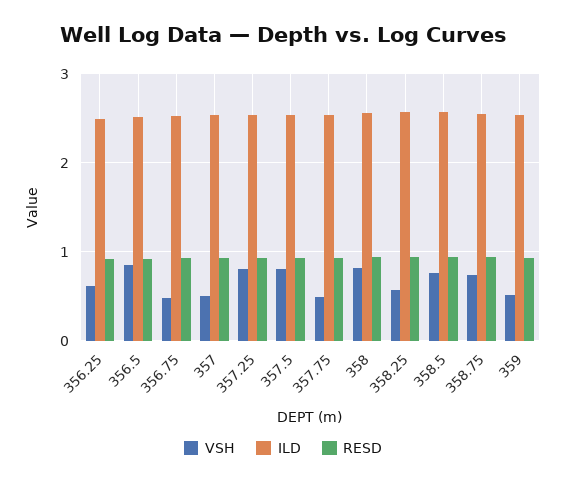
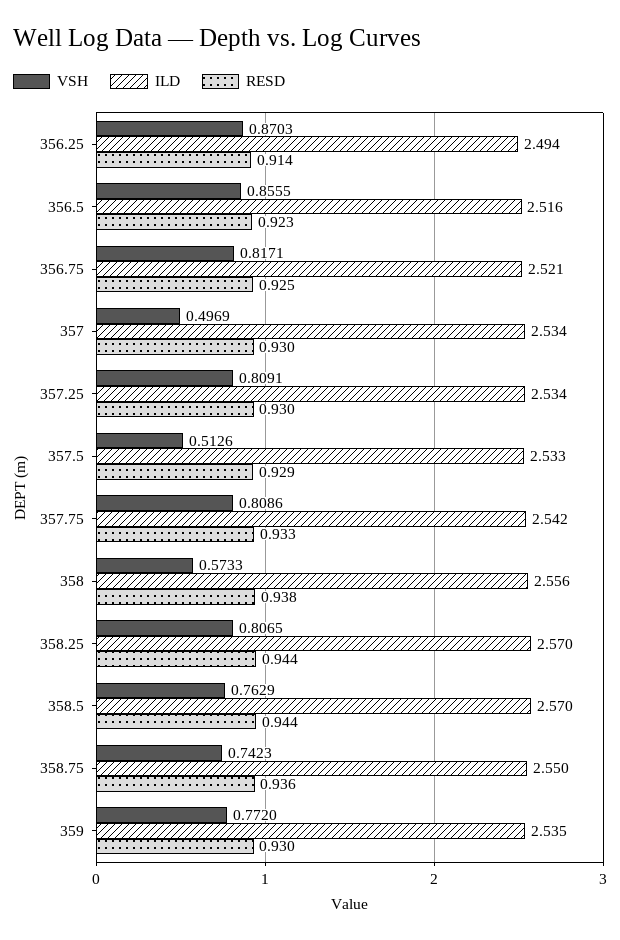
  {
    "VSH": {
-     "356.25": 0.6,
+     "356.25": 0.8703,
      "356.5": 0.8555,
-     "356.75": 0.5,
+     "356.75": 0.8171,
      "357": 0.4969,
      "357.25": 0.8091,
-     "357.5": 0.8,
+     "357.5": 0.5126,
-     "357.75": 0.5,
+     "357.75": 0.8086,
-     "358": 0.8,
+     "358": 0.5733,
-     "358.25": 0.6,
+     "358.25": 0.8065,
      "358.5": 0.7629,
      "358.75": 0.7423,
-     "359": 0.5
+     "359": 0.772
    },
    "ILD": {
      "356.25": 2.494,
      "356.5": 2.516,
      "356.75": 2.521,
      "357": 2.534,
      "357.25": 2.534,
      "357.5": 2.533,
      "357.75": 2.542,
      "358": 2.556,
      "358.25": 2.57,
      "358.5": 2.57,
      "358.75": 2.55,
      "359": 2.535
    },
    "RESD": {
      "356.25": 0.914,
      "356.5": 0.923,
      "356.75": 0.925,
      "357": 0.93,
      "357.25": 0.93,
      "357.5": 0.929,
      "357.75": 0.933,
      "358": 0.938,
      "358.25": 0.944,
      "358.5": 0.944,
      "358.75": 0.936,
      "359": 0.93
    }
  }

